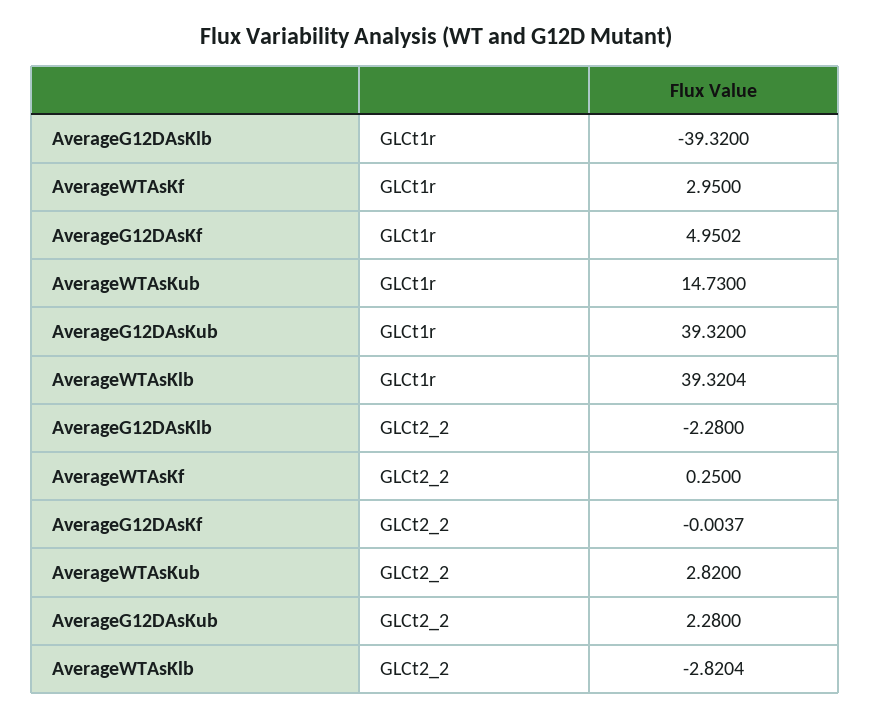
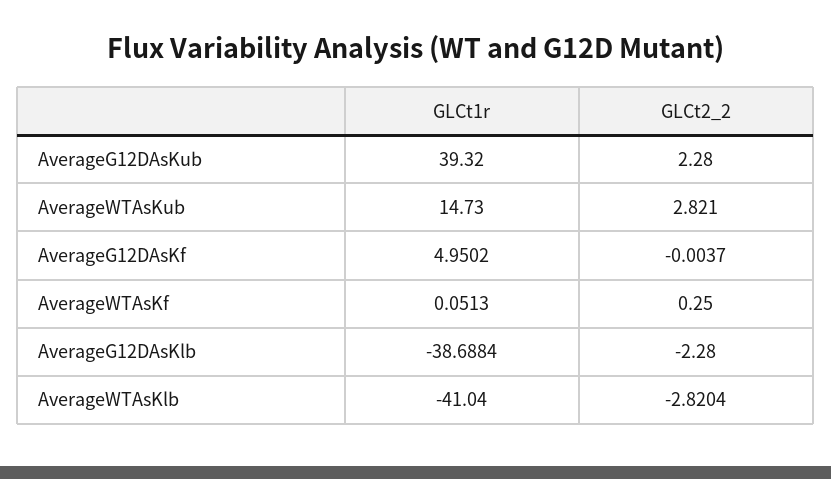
  {
    "AverageG12DAsKlb": {
-     "GLCt1r": -39.32,
+     "GLCt1r": -38.6884,
      "GLCt2_2": -2.28
    },
    "AverageWTAsKf": {
-     "GLCt1r": 2.95,
+     "GLCt1r": 0.0513,
      "GLCt2_2": 0.25
    },
    "AverageG12DAsKf": {
      "GLCt1r": 4.9502,
      "GLCt2_2": -0.0037
    },
    "AverageWTAsKub": {
      "GLCt1r": 14.73,
-     "GLCt2_2": 2.82
+     "GLCt2_2": 2.821
    },
    "AverageG12DAsKub": {
      "GLCt1r": 39.32,
      "GLCt2_2": 2.28
    },
    "AverageWTAsKlb": {
-     "GLCt1r": 39.3204,
+     "GLCt1r": -41.04,
      "GLCt2_2": -2.8204
    }
  }

